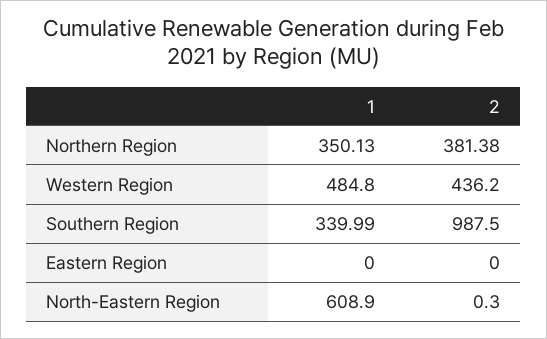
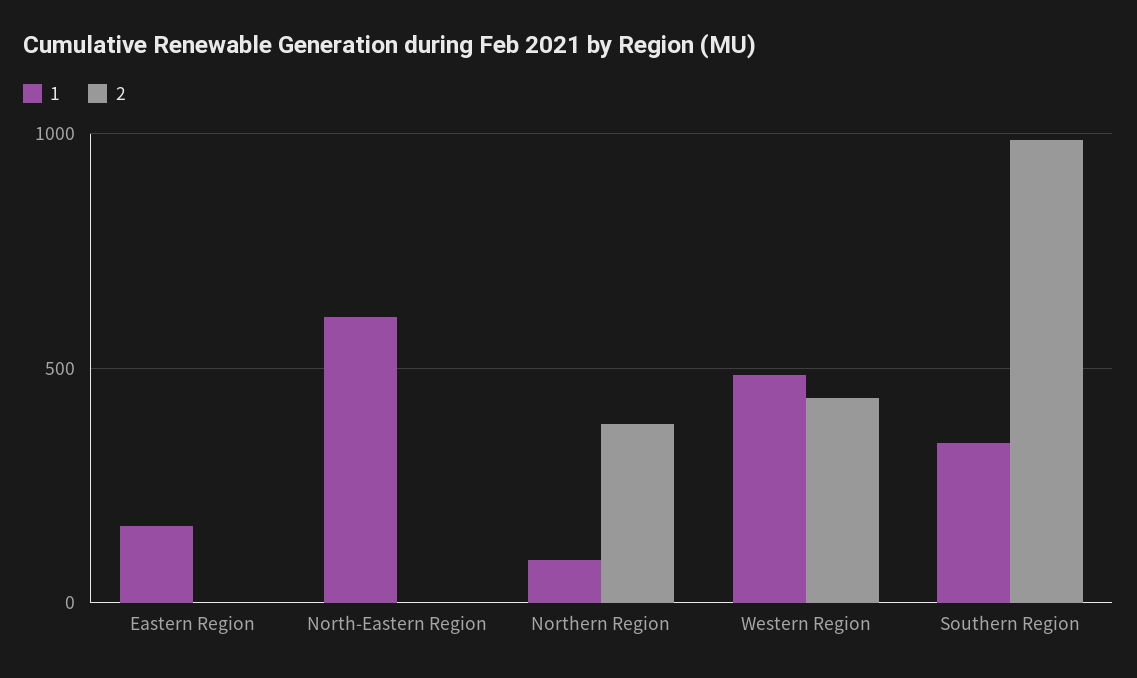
  {
    "1": {
-     "Northern Region": 350.13,
+     "Northern Region": 100,
      "Western Region": 484.8,
      "Southern Region": 339.99,
-     "Eastern Region": 0,
+     "Eastern Region": 150,
      "North-Eastern Region": 608.9
    },
    "2": {
      "Northern Region": 381.38,
      "Western Region": 436.2,
      "Southern Region": 987.5,
      "Eastern Region": 0,
      "North-Eastern Region": 0.3
    }
  }

